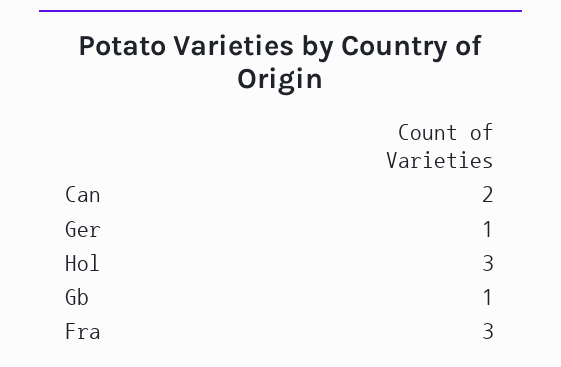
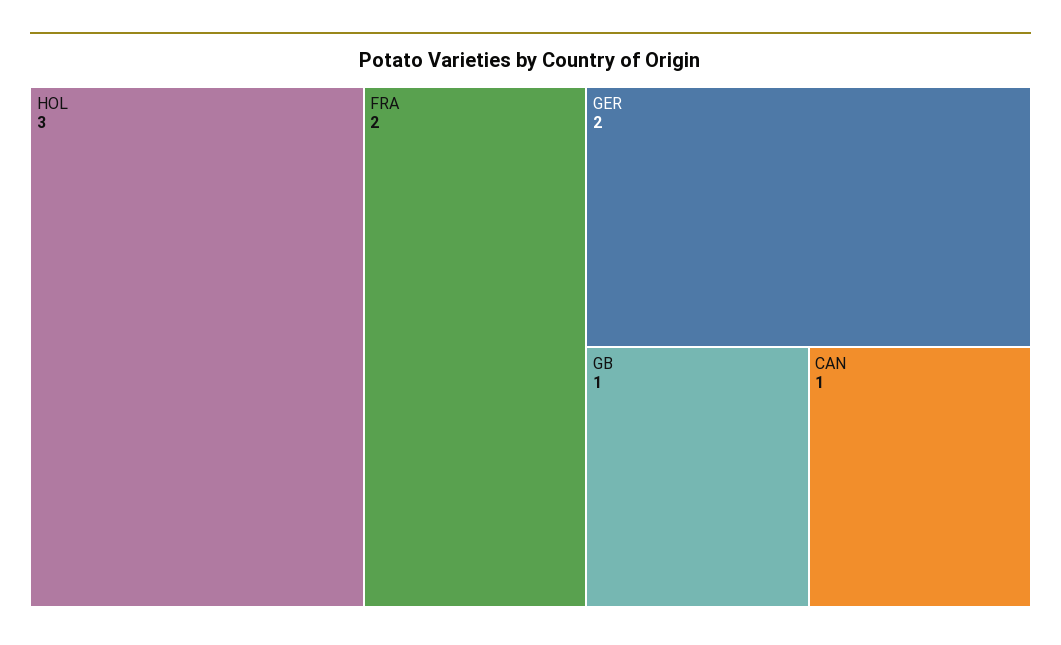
  {
-   "Can": 2,
+   "Can": 1,
-   "Ger": 1,
+   "Ger": 2,
    "Hol": 3,
    "Gb": 1,
-   "Fra": 3
+   "Fra": 2
  }

